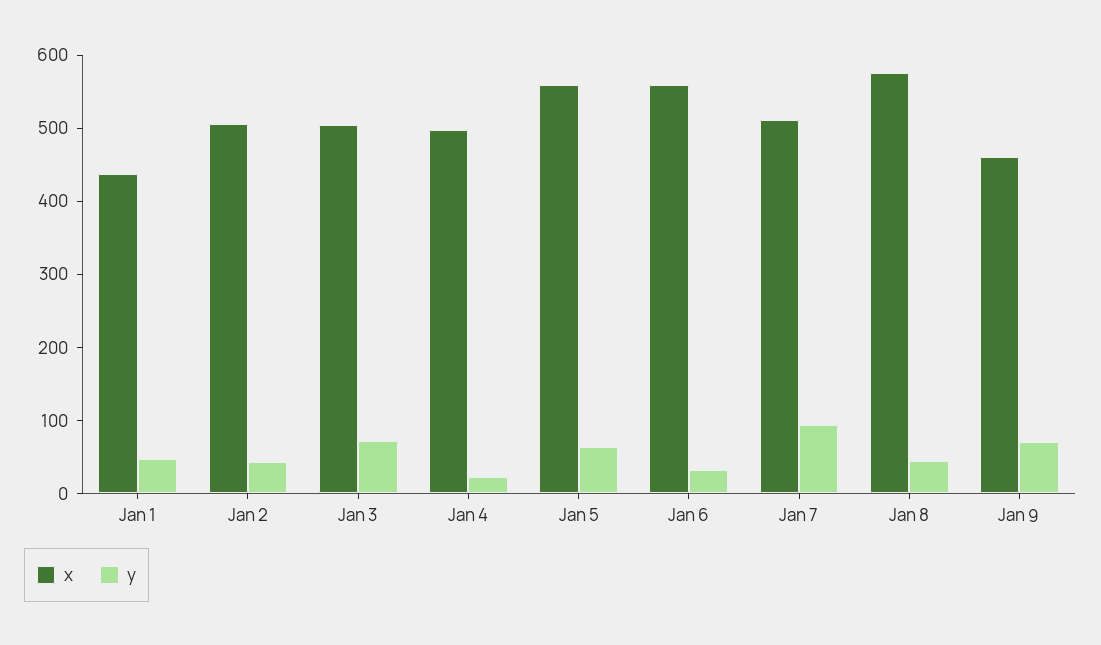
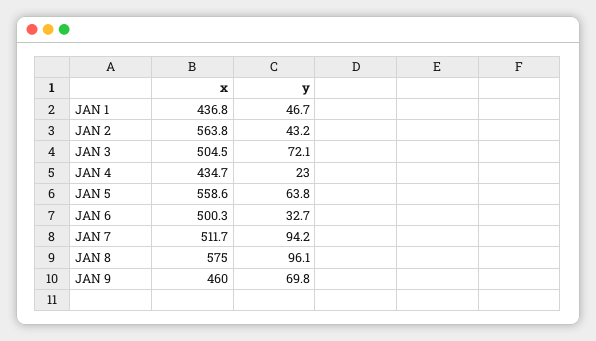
  {
    "x": {
      "Jan 1": 436.8,
-     "Jan 2": 500,
+     "Jan 2": 563.8,
      "Jan 3": 504.5,
-     "Jan 4": 500,
+     "Jan 4": 434.7,
      "Jan 5": 558.6,
-     "Jan 6": 560,
+     "Jan 6": 500.3,
      "Jan 7": 511.7,
      "Jan 8": 575,
      "Jan 9": 460
    },
    "y": {
      "Jan 1": 46.7,
      "Jan 2": 43.2,
      "Jan 3": 72.1,
      "Jan 4": 23,
      "Jan 5": 63.8,
      "Jan 6": 32.7,
      "Jan 7": 94.2,
-     "Jan 8": 40,
+     "Jan 8": 96.1,
      "Jan 9": 69.8
    }
  }

